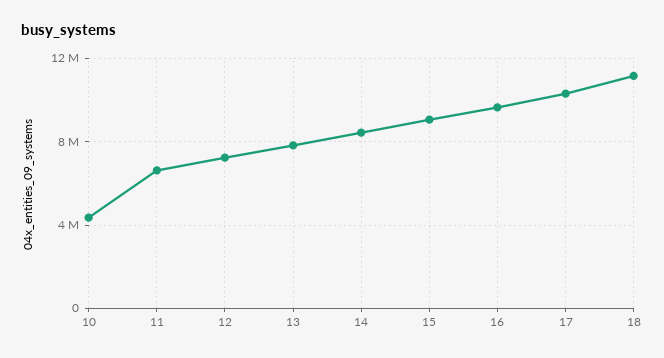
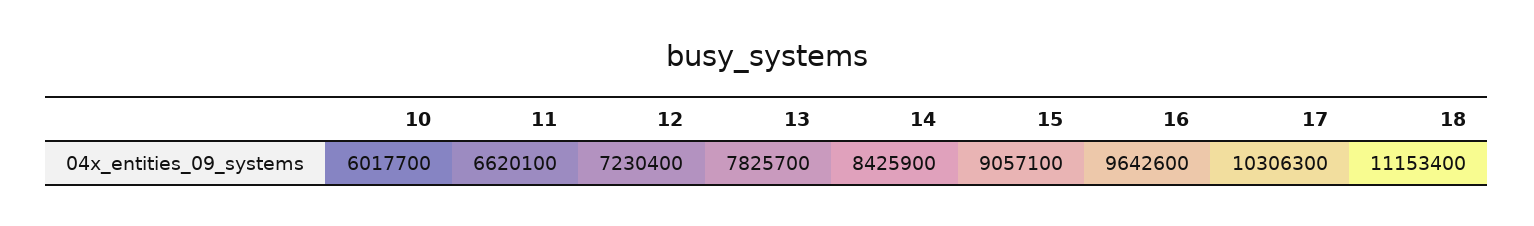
  {
-   "10": 4500000,
+   "10": 6017700,
    "11": 6620100,
    "12": 7230400,
    "13": 7825700,
    "14": 8425900,
    "15": 9057100,
    "16": 9642600,
    "17": 10306300,
    "18": 11153400
  }

